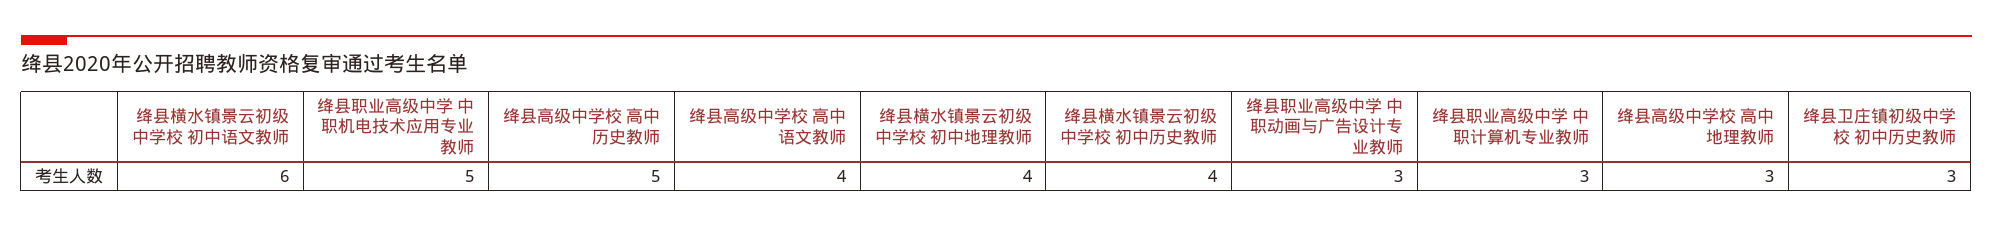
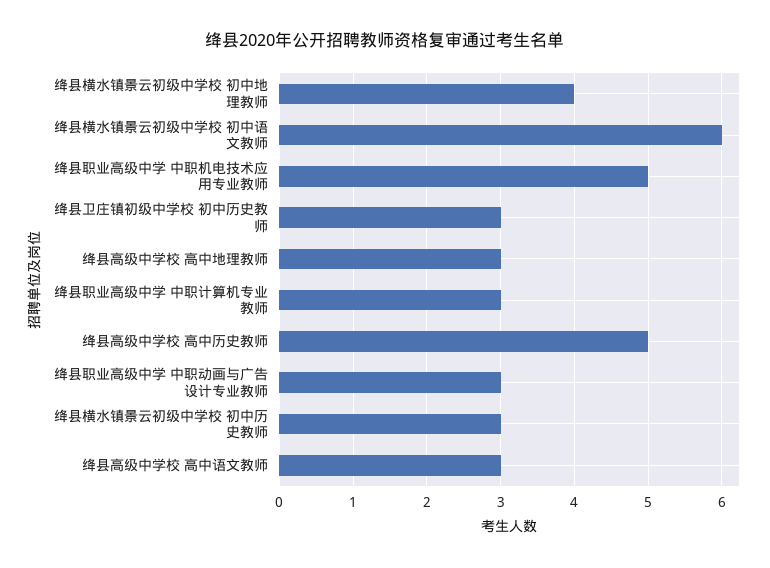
  {
    "绛县横水镇景云初级中学校 初中语文教师": 6,
    "绛县职业高级中学 中职机电技术应用专业教师": 5,
    "绛县高级中学校 高中历史教师": 5,
-   "绛县高级中学校 高中语文教师": 4,
+   "绛县高级中学校 高中语文教师": 3,
    "绛县横水镇景云初级中学校 初中地理教师": 4,
-   "绛县横水镇景云初级中学校 初中历史教师": 4,
+   "绛县横水镇景云初级中学校 初中历史教师": 3,
    "绛县职业高级中学 中职动画与广告设计专业教师": 3,
    "绛县职业高级中学 中职计算机专业教师": 3,
    "绛县高级中学校 高中地理教师": 3,
    "绛县卫庄镇初级中学校 初中历史教师": 3
  }

